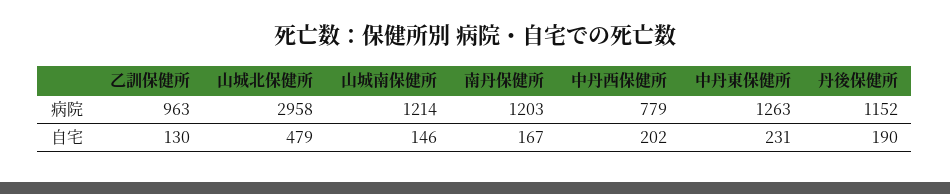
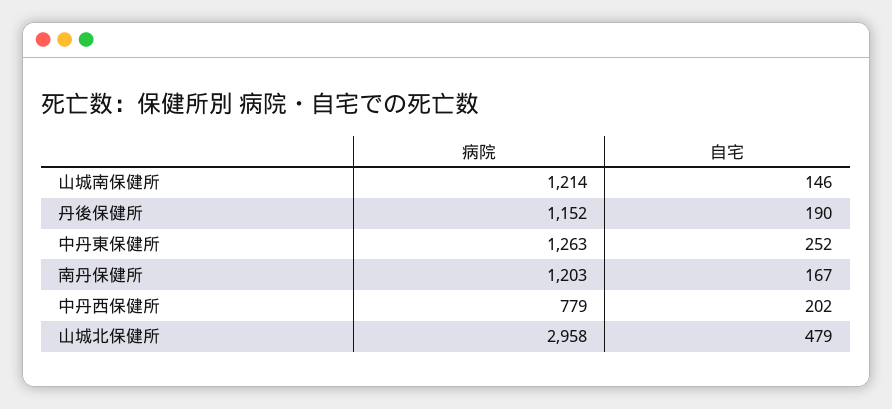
  {
-   "乙訓保健所": {
-     "病院": 963,
-     "自宅": 130
-   },
    "山城北保健所": {
      "病院": 2958,
      "自宅": 479
    },
    "山城南保健所": {
      "病院": 1214,
      "自宅": 146
    },
    "南丹保健所": {
      "病院": 1203,
      "自宅": 167
    },
    "中丹西保健所": {
      "病院": 779,
      "自宅": 202
    },
    "中丹東保健所": {
      "病院": 1263,
-     "自宅": 231
+     "自宅": 252
    },
    "丹後保健所": {
      "病院": 1152,
      "自宅": 190
    }
  }

